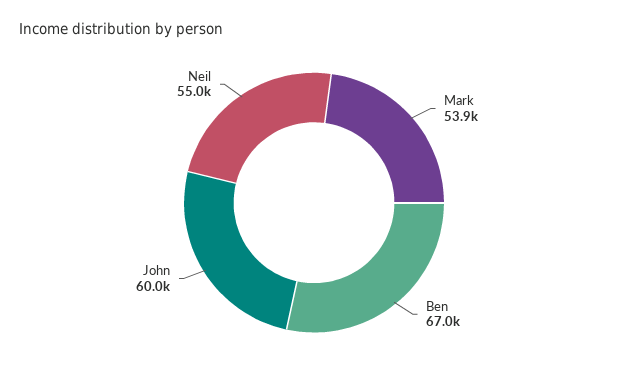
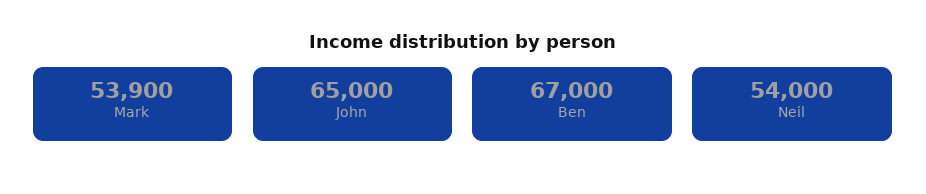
  {
    "Mark": 53900,
    "Ben": 67000,
-   "John": 60000,
+   "John": 65000,
-   "Neil": 55000
+   "Neil": 54000
  }

